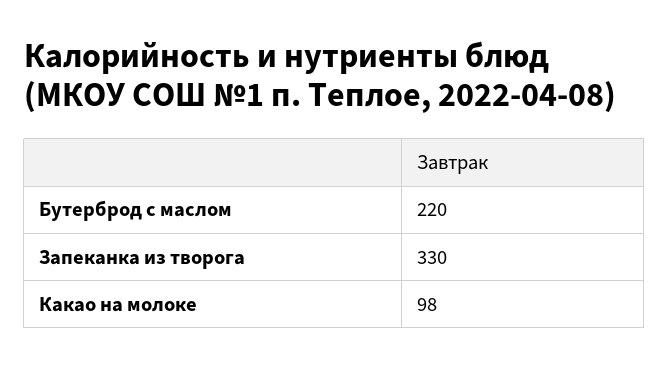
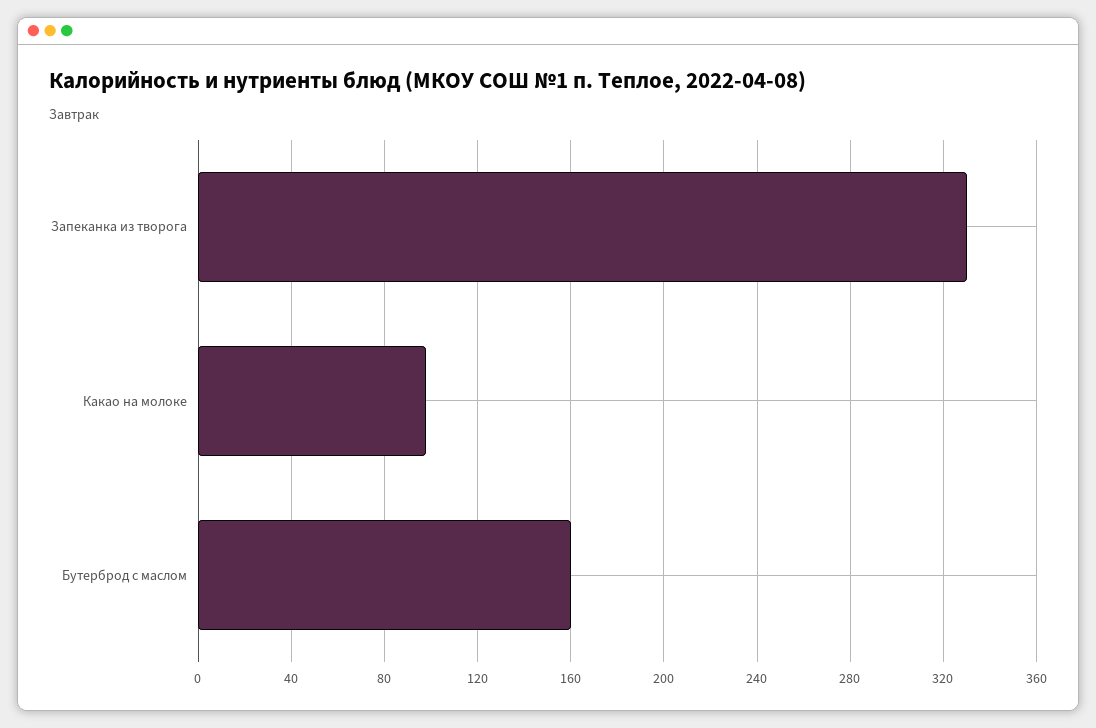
  {
-   "Бутерброд с маслом": 220,
+   "Бутерброд с маслом": 160,
    "Запеканка из творога": 330,
    "Какао на молоке": 98
  }

